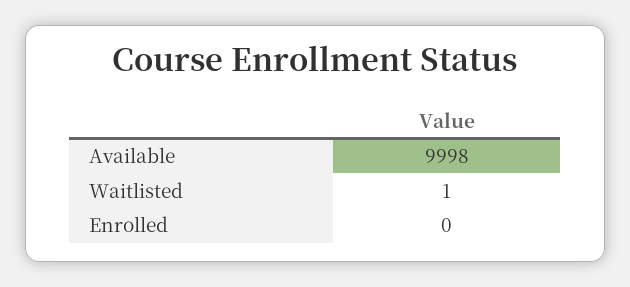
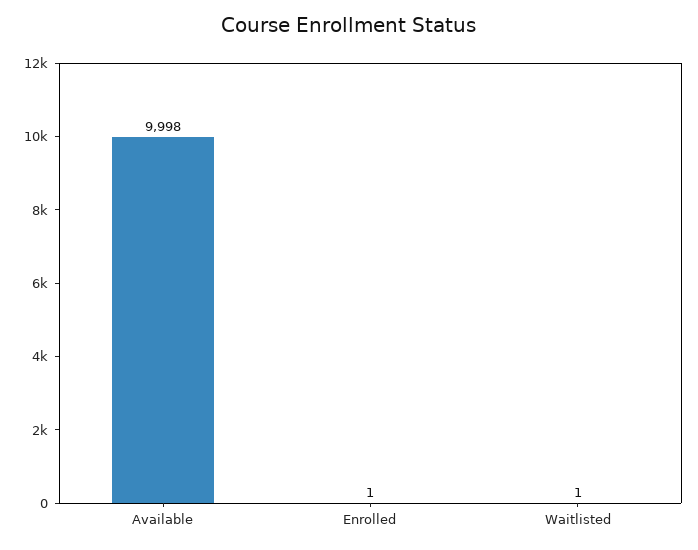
  {
    "Available": 9998,
    "Waitlisted": 1,
-   "Enrolled": 0
+   "Enrolled": 1
  }

